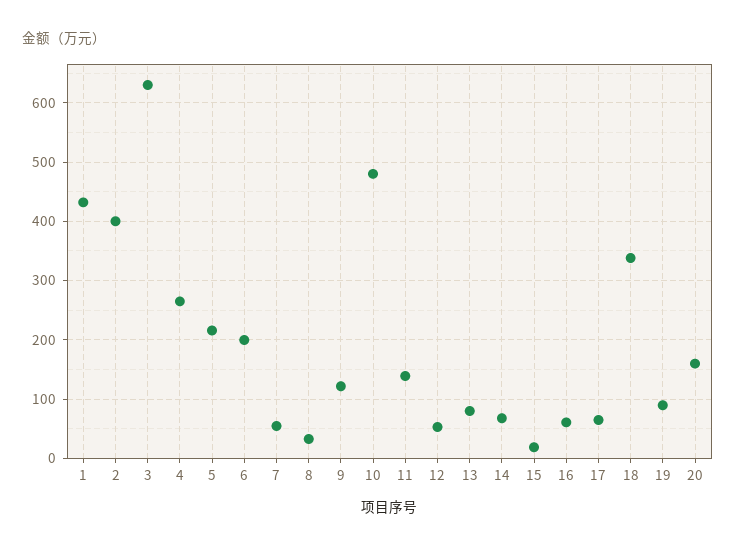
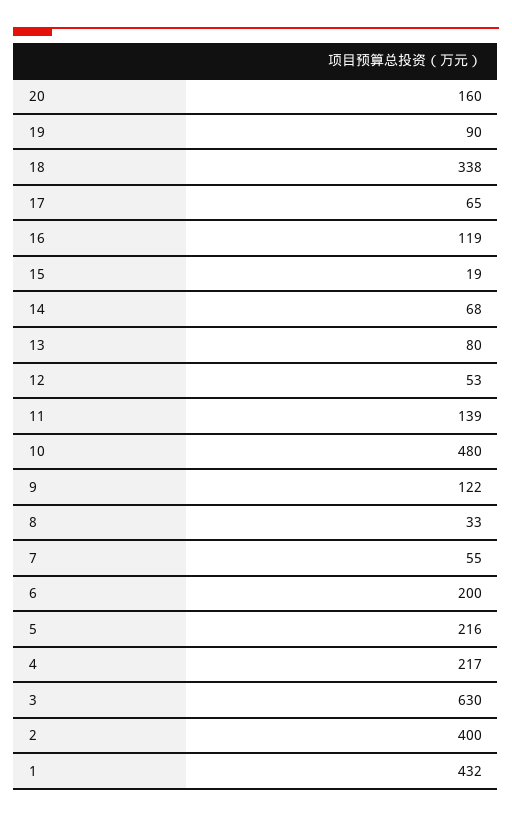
  {
    "1": 432,
    "2": 400,
    "3": 630,
-   "4": 260,
+   "4": 217,
    "5": 216,
    "6": 200,
    "7": 55,
    "8": 33,
    "9": 122,
    "10": 480,
    "11": 139,
    "12": 53,
    "13": 80,
    "14": 68,
    "15": 19,
-   "16": 60,
+   "16": 119,
    "17": 65,
    "18": 338,
    "19": 90,
    "20": 160
  }

